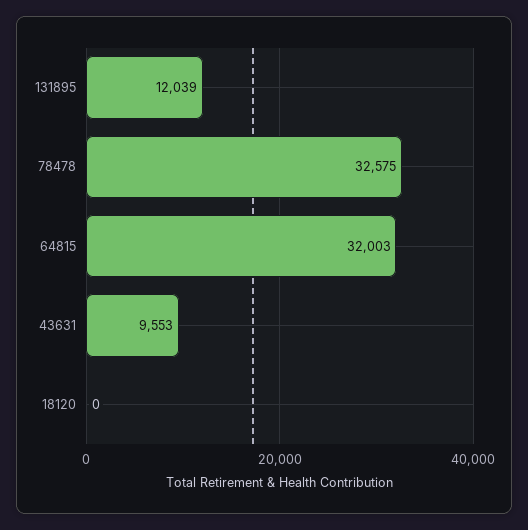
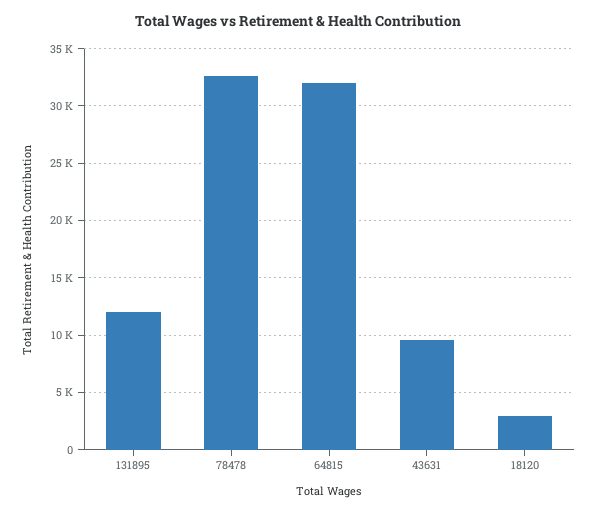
  {
    "131895": 12039,
    "78478": 32575,
    "64815": 32003,
    "43631": 9553,
-   "18120": 0
+   "18120": 3000
  }

